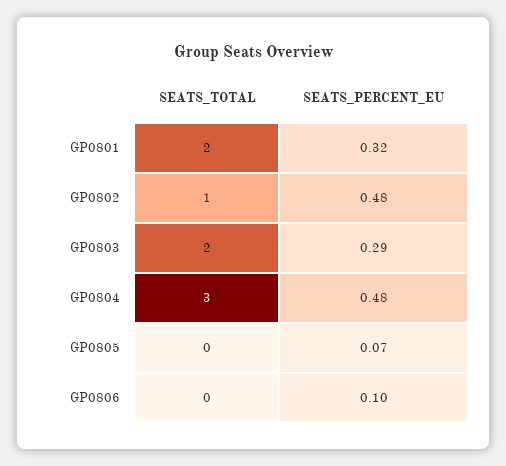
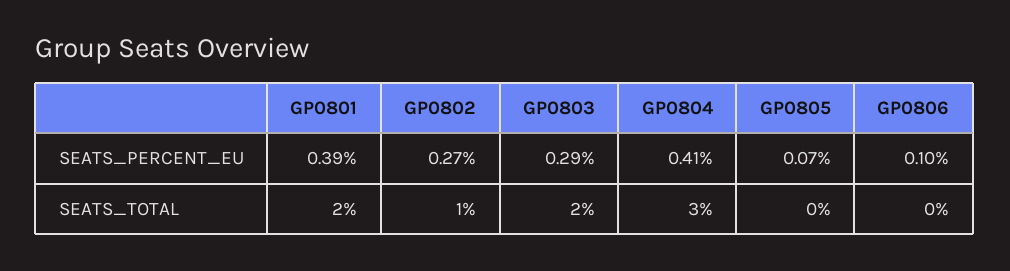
  {
    "SEATS_TOTAL": {
      "GP0801": 2,
      "GP0802": 1,
      "GP0803": 2,
      "GP0804": 3,
      "GP0805": 0,
      "GP0806": 0
    },
    "SEATS_PERCENT_EU": {
-     "GP0801": 0.32,
+     "GP0801": 0.39,
-     "GP0802": 0.48,
+     "GP0802": 0.27,
      "GP0803": 0.29,
-     "GP0804": 0.48,
+     "GP0804": 0.41,
      "GP0805": 0.07,
      "GP0806": 0.1
    }
  }

